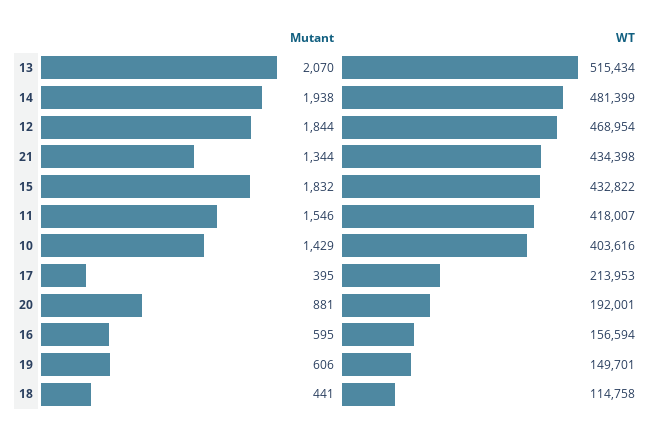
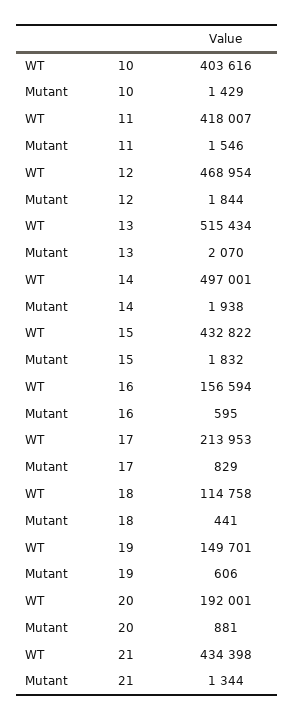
  {
    "Mutant": {
      "13": 2070,
      "14": 1938,
      "12": 1844,
      "21": 1344,
      "15": 1832,
      "11": 1546,
      "10": 1429,
-     "17": 395,
+     "17": 829,
      "20": 881,
      "16": 595,
      "19": 606,
      "18": 441
    },
    "WT": {
      "13": 515434,
-     "14": 481399,
+     "14": 497001,
      "12": 468954,
      "21": 434398,
      "15": 432822,
      "11": 418007,
      "10": 403616,
      "17": 213953,
      "20": 192001,
      "16": 156594,
      "19": 149701,
      "18": 114758
    }
  }

